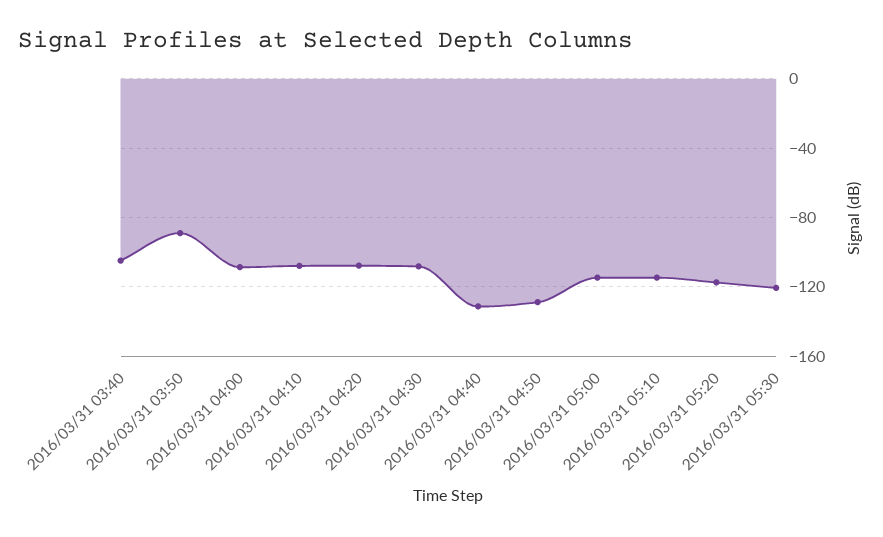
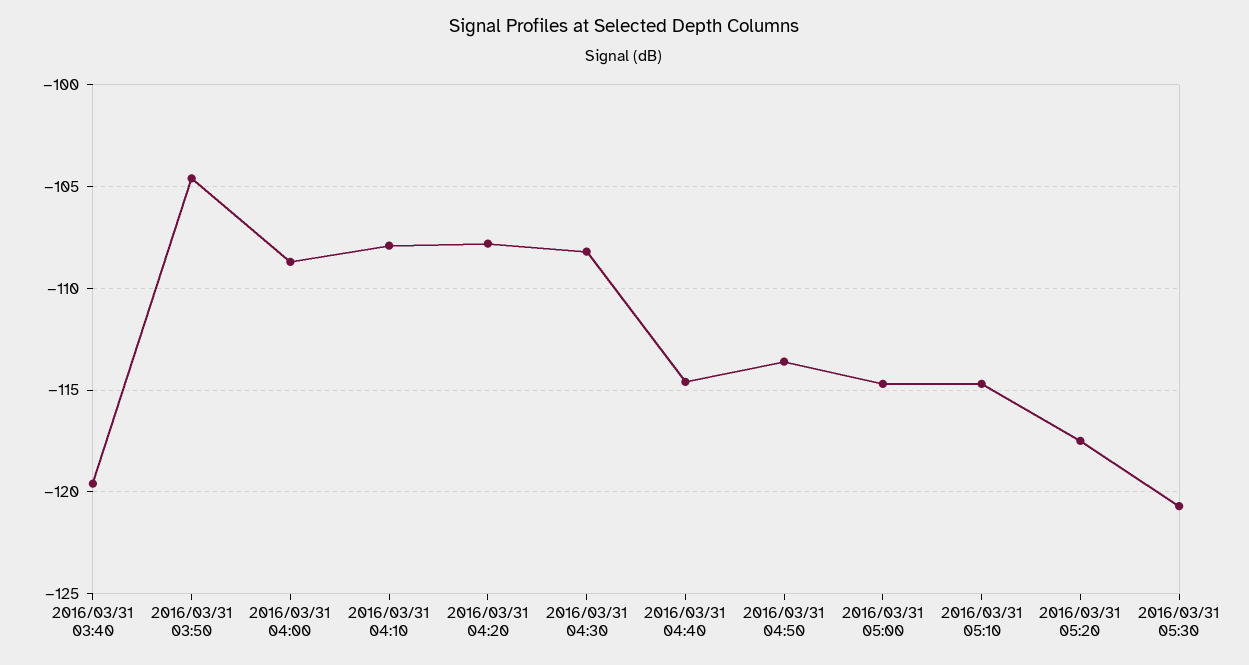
  {
-   "2016/03/31 03:40": -105,
+   "2016/03/31 03:40": -119.5,
-   "2016/03/31 03:50": -90,
+   "2016/03/31 03:50": -104.5,
    "2016/03/31 04:00": -108.5,
    "2016/03/31 04:10": -108,
    "2016/03/31 04:20": -108,
    "2016/03/31 04:30": -108,
-   "2016/03/31 04:40": -130,
+   "2016/03/31 04:40": -114.5,
-   "2016/03/31 04:50": -130,
+   "2016/03/31 04:50": -113.5,
    "2016/03/31 05:00": -114.5,
    "2016/03/31 05:10": -114.5,
    "2016/03/31 05:20": -117.5,
    "2016/03/31 05:30": -120.5
  }

